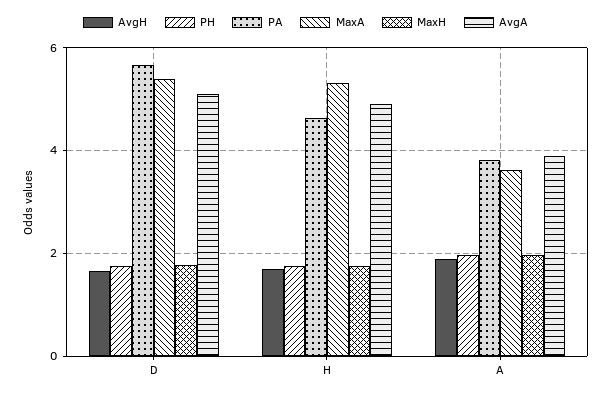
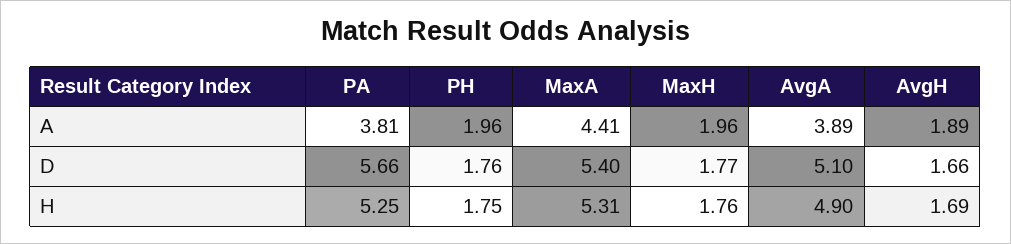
  {
    "AvgH": {
      "D": 1.66,
      "H": 1.69,
      "A": 1.89
    },
    "PH": {
      "D": 1.76,
      "H": 1.75,
      "A": 1.96
    },
    "PA": {
      "D": 5.66,
-     "H": 4.6,
+     "H": 5.25,
      "A": 3.81
    },
    "MaxA": {
      "D": 5.4,
      "H": 5.31,
-     "A": 3.6
+     "A": 4.41
    },
    "MaxH": {
      "D": 1.77,
      "H": 1.76,
      "A": 1.96
    },
    "AvgA": {
      "D": 5.1,
      "H": 4.9,
      "A": 3.89
    }
  }

